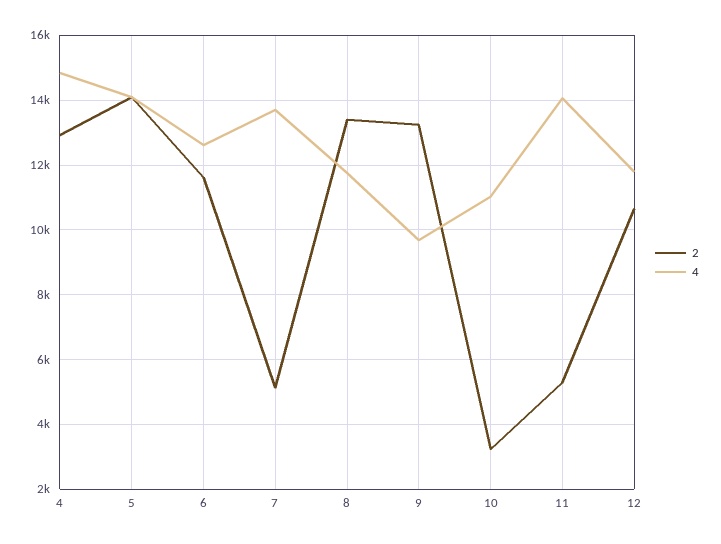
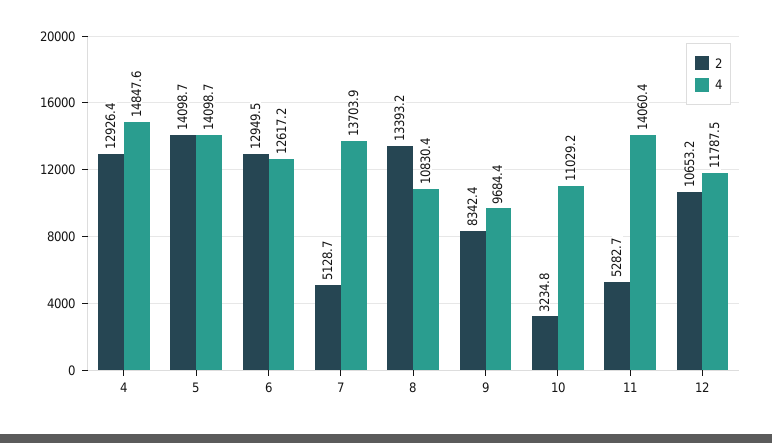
  {
    "2": {
      "4": 12926.4,
      "5": 14098.7,
-     "6": 11600,
+     "6": 12949.5,
      "7": 5128.7,
      "8": 13393.2,
-     "9": 13200,
+     "9": 8342.4,
      "10": 3234.8,
      "11": 5282.7,
      "12": 10653.2
    },
    "4": {
      "4": 14847.6,
      "5": 14098.7,
      "6": 12617.2,
      "7": 13703.9,
-     "8": 11800,
+     "8": 10830.4,
      "9": 9684.4,
      "10": 11029.2,
      "11": 14060.4,
      "12": 11787.5
    }
  }

